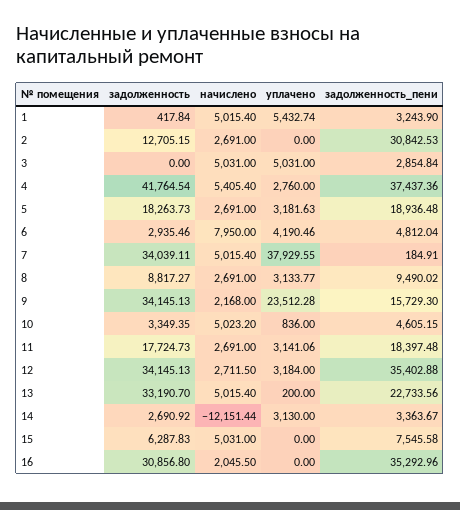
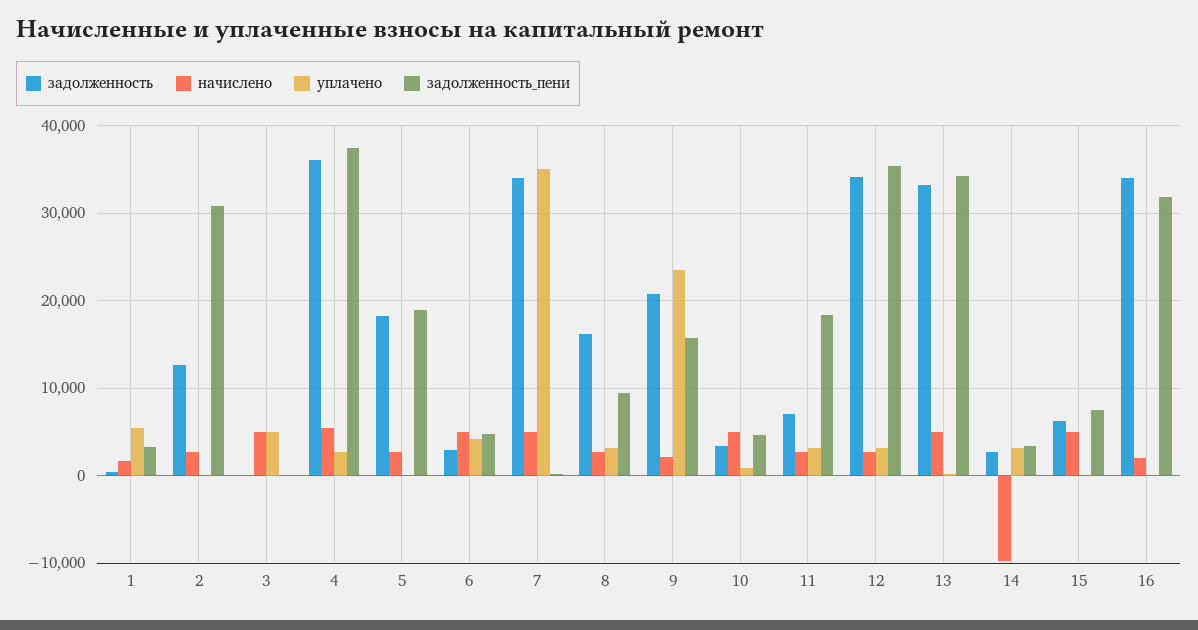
  {
    "задолженность": {
      "1": 417.84,
      "2": 12705.15,
      "3": 0,
-     "4": 41764.54,
+     "4": 36000,
      "5": 18263.73,
      "6": 2935.46,
      "7": 34039.11,
-     "8": 8817.27,
+     "8": 16000,
-     "9": 34145.13,
+     "9": 21000,
      "10": 3349.35,
-     "11": 17724.73,
+     "11": 7000,
      "12": 34145.13,
      "13": 33190.7,
      "14": 2690.92,
      "15": 6287.83,
-     "16": 30856.8
+     "16": 34000
    },
    "начислено": {
-     "1": 5015.4,
+     "1": 2000,
      "2": 2691,
      "3": 5031,
      "4": 5405.4,
      "5": 2691,
-     "6": 7950,
+     "6": 5000,
      "7": 5015.4,
      "8": 2691,
      "9": 2168,
      "10": 5023.2,
      "11": 2691,
      "12": 2711.5,
      "13": 5015.4,
-     "14": -12151.44,
+     "14": -10000,
      "15": 5031,
      "16": 2045.5
    },
    "уплачено": {
      "1": 5432.74,
      "2": 0,
      "3": 5031,
      "4": 2760,
-     "5": 3181.63,
+     "5": 0,
      "6": 4190.46,
-     "7": 37929.55,
+     "7": 35000,
      "8": 3133.77,
      "9": 23512.28,
      "10": 836,
      "11": 3141.06,
      "12": 3184,
      "13": 200,
      "14": 3130,
      "15": 0,
      "16": 0
    },
    "задолженность_пени": {
      "1": 3243.9,
      "2": 30842.53,
-     "3": 2854.84,
+     "3": 0,
      "4": 37437.36,
      "5": 18936.48,
      "6": 4812.04,
      "7": 184.91,
      "8": 9490.02,
      "9": 15729.3,
      "10": 4605.15,
      "11": 18397.48,
      "12": 35402.88,
-     "13": 22733.56,
+     "13": 34000,
      "14": 3363.67,
      "15": 7545.58,
-     "16": 35292.96
+     "16": 32000
    }
  }

